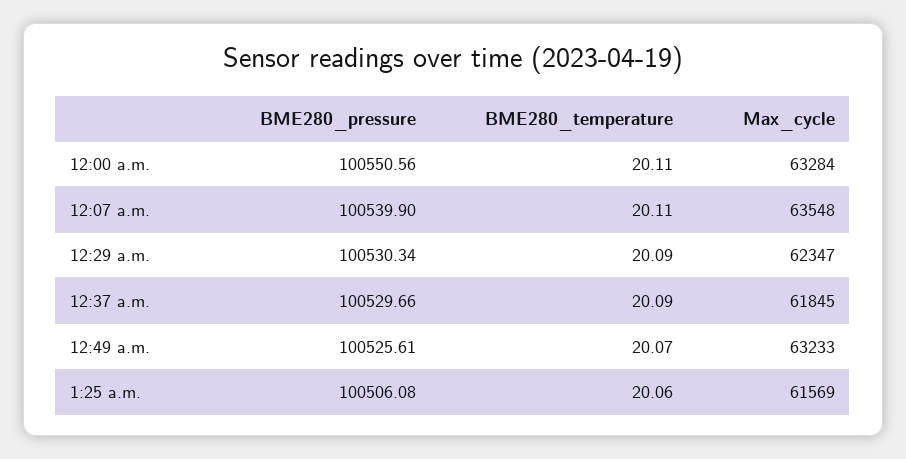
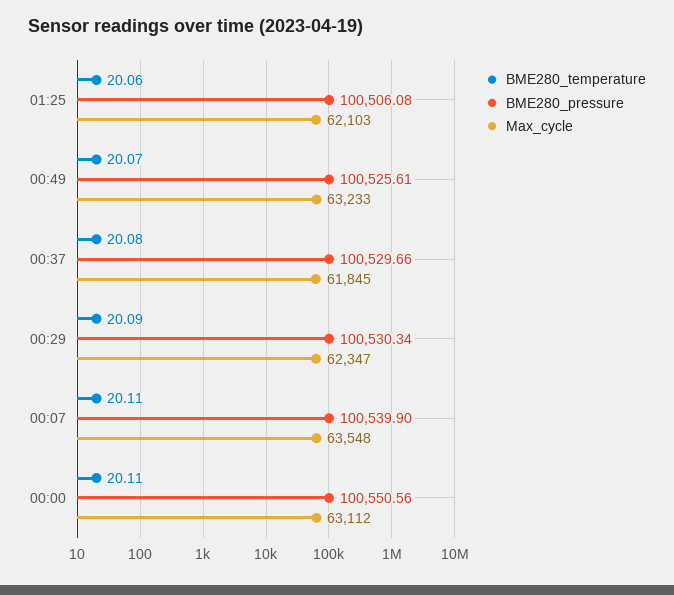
  {
    "BME280_pressure": {
      "12:00 a.m.": 100550.56,
      "12:07 a.m.": 100539.9,
      "12:29 a.m.": 100530.34,
      "12:37 a.m.": 100529.66,
      "12:49 a.m.": 100525.61,
      "1:25 a.m.": 100506.08
    },
    "BME280_temperature": {
      "12:00 a.m.": 20.11,
      "12:07 a.m.": 20.11,
      "12:29 a.m.": 20.09,
-     "12:37 a.m.": 20.09,
+     "12:37 a.m.": 20.08,
      "12:49 a.m.": 20.07,
      "1:25 a.m.": 20.06
    },
    "Max_cycle": {
-     "12:00 a.m.": 63284,
+     "12:00 a.m.": 63112,
      "12:07 a.m.": 63548,
      "12:29 a.m.": 62347,
      "12:37 a.m.": 61845,
      "12:49 a.m.": 63233,
-     "1:25 a.m.": 61569
+     "1:25 a.m.": 62103
    }
  }

